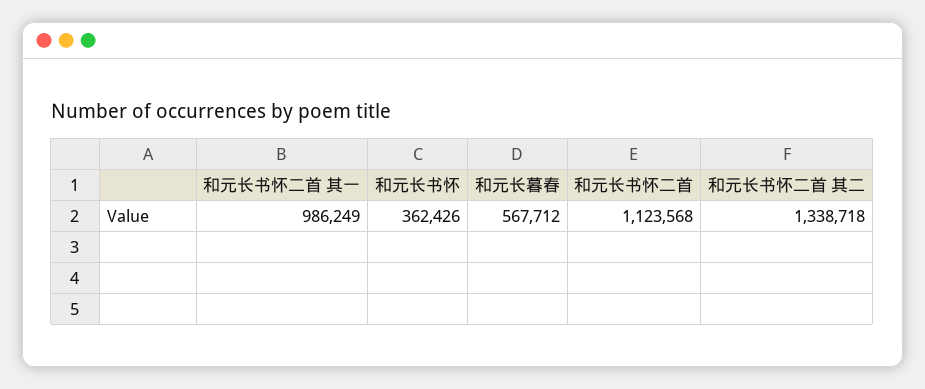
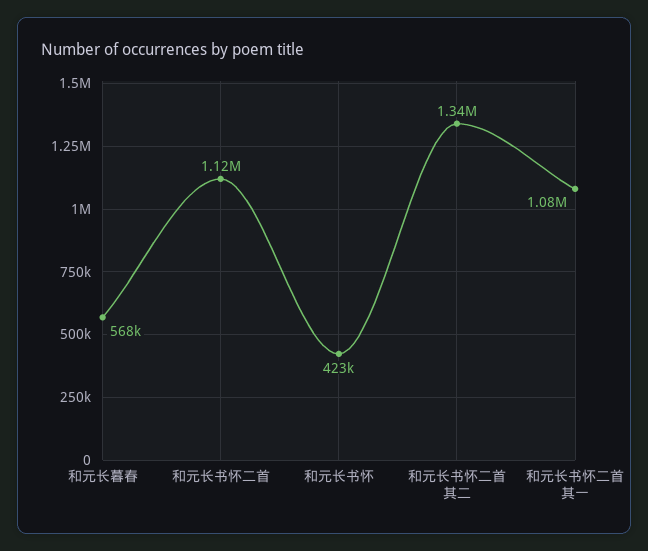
  {
-   "和元长书怀二首 其一": 986249,
+   "和元长书怀二首 其一": 1080000,
-   "和元长书怀": 362426,
+   "和元长书怀": 423000,
    "和元长暮春": 567712,
    "和元长书怀二首": 1123568,
    "和元长书怀二首 其二": 1338718
  }

